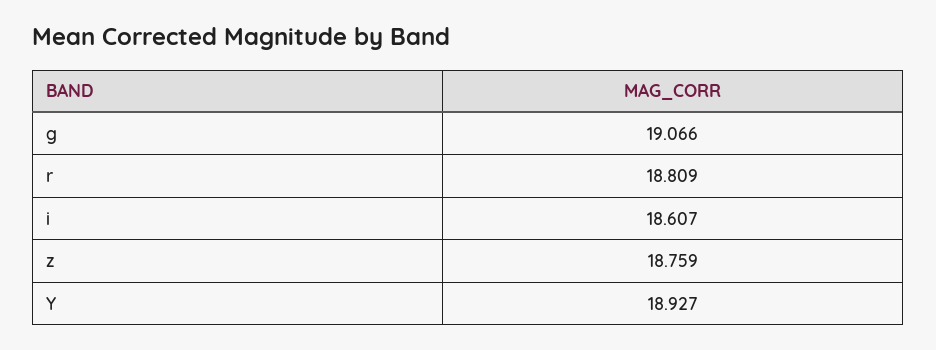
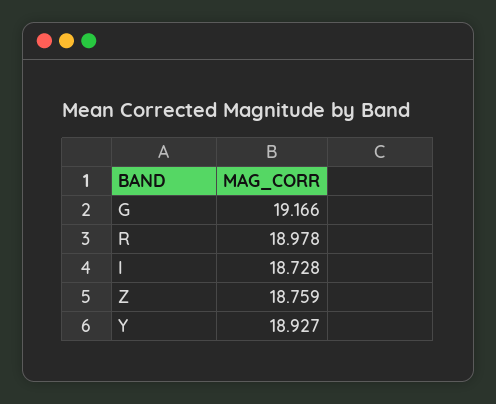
  {
-   "g": 19.066,
+   "g": 19.166,
-   "r": 18.809,
+   "r": 18.978,
-   "i": 18.607,
+   "i": 18.728,
    "z": 18.759,
    "Y": 18.927
  }

